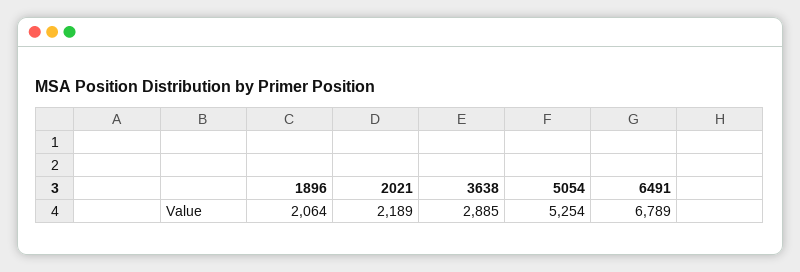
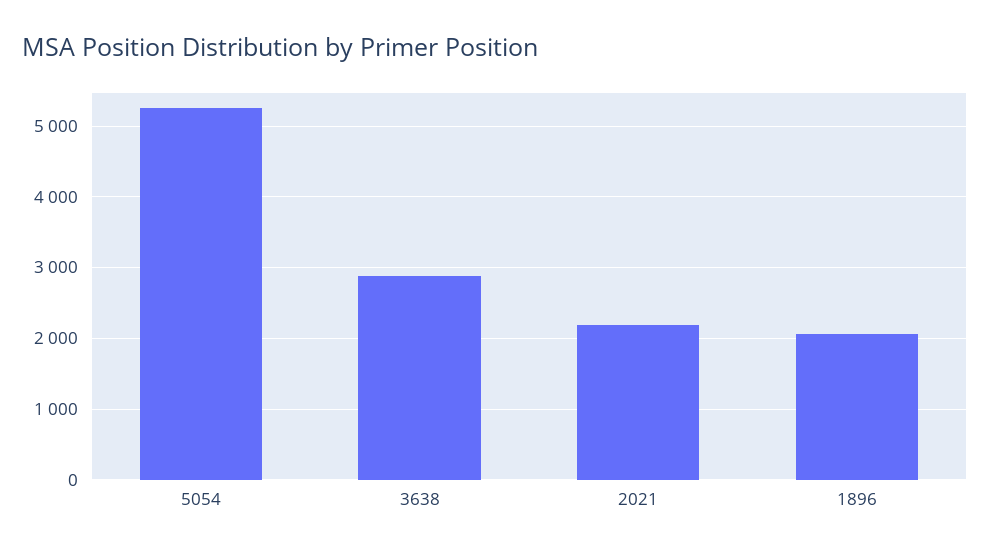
  {
    "1896": 2064,
    "2021": 2189,
    "3638": 2885,
-   "5054": 5254,
+   "5054": 5254
-   "6491": 6789
  }

